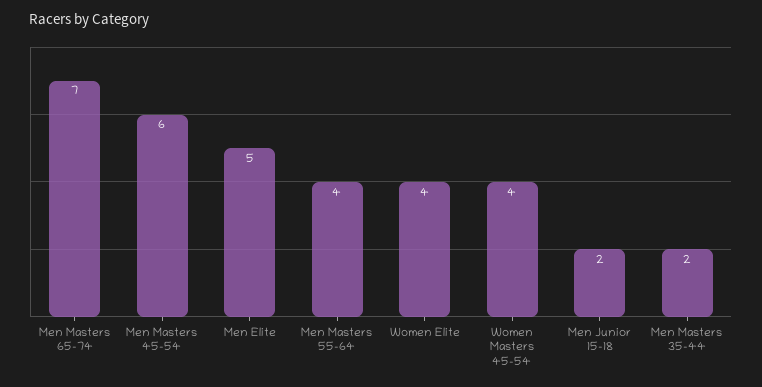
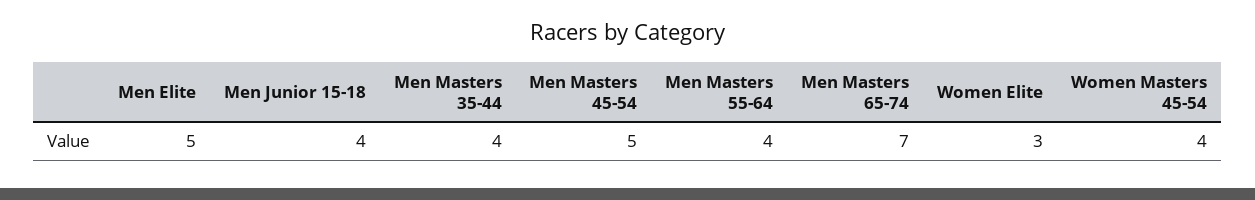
  {
    "Men Masters 65-74": 7,
-   "Men Masters 45-54": 6,
+   "Men Masters 45-54": 5,
    "Men Elite": 5,
    "Men Masters 55-64": 4,
-   "Women Elite": 4,
+   "Women Elite": 3,
    "Women Masters 45-54": 4,
-   "Men Junior 15-18": 2,
+   "Men Junior 15-18": 4,
-   "Men Masters 35-44": 2
+   "Men Masters 35-44": 4
  }

